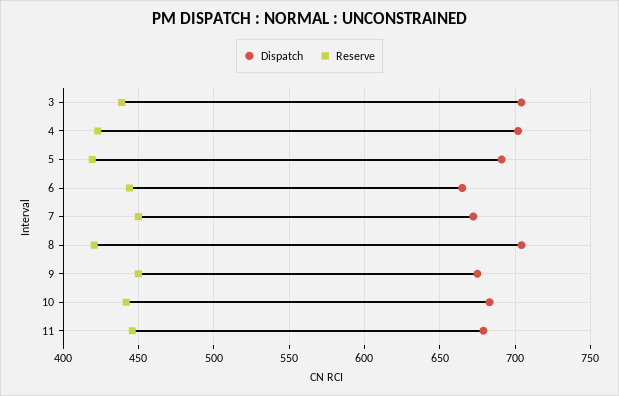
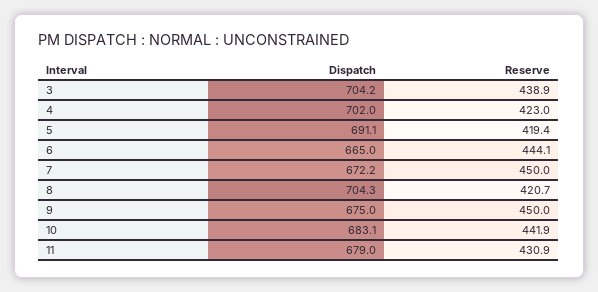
  {
    "Dispatch": {
      "3": 704.2,
      "4": 702,
      "5": 691.1,
      "6": 665,
      "7": 672.2,
      "8": 704.3,
      "9": 675,
      "10": 683.1,
      "11": 679
    },
    "Reserve": {
      "3": 438.9,
      "4": 423,
      "5": 419.4,
      "6": 444.1,
      "7": 450,
      "8": 420.7,
      "9": 450,
      "10": 441.9,
-     "11": 445
+     "11": 430.9
    }
  }

